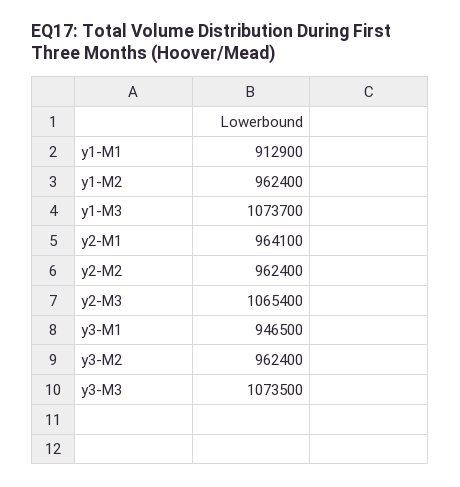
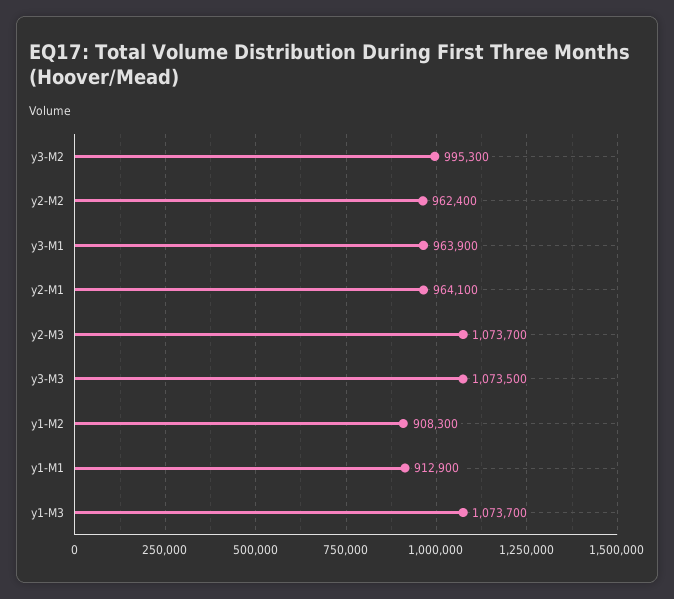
  {
    "y1-M1": 912900,
-   "y1-M2": 962400,
+   "y1-M2": 908300,
    "y1-M3": 1073700,
    "y2-M1": 964100,
    "y2-M2": 962400,
-   "y2-M3": 1065400,
+   "y2-M3": 1073700,
-   "y3-M1": 946500,
+   "y3-M1": 963900,
-   "y3-M2": 962400,
+   "y3-M2": 995300,
    "y3-M3": 1073500
  }

